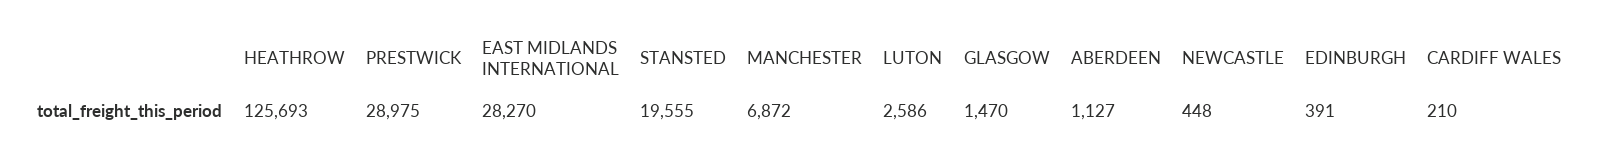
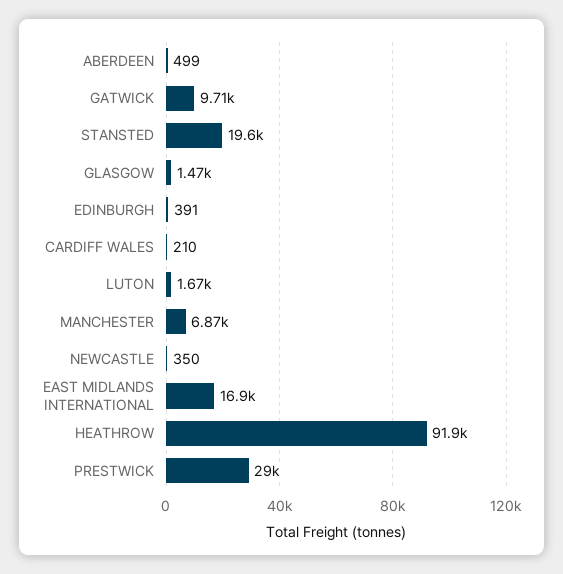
  {
-   "HEATHROW": 125693,
+   "HEATHROW": 91900,
    "PRESTWICK": 28975,
-   "EAST MIDLANDS INTERNATIONAL": 28270,
+   "EAST MIDLANDS INTERNATIONAL": 16900,
    "STANSTED": 19555,
    "MANCHESTER": 6872,
-   "LUTON": 2586,
+   "LUTON": 1670,
    "GLASGOW": 1470,
-   "ABERDEEN": 1127,
+   "ABERDEEN": 499,
-   "NEWCASTLE": 448,
+   "NEWCASTLE": 350,
    "EDINBURGH": 391,
-   "CARDIFF WALES": 210
+   "CARDIFF WALES": 210,
+   "GATWICK": 9710
  }

